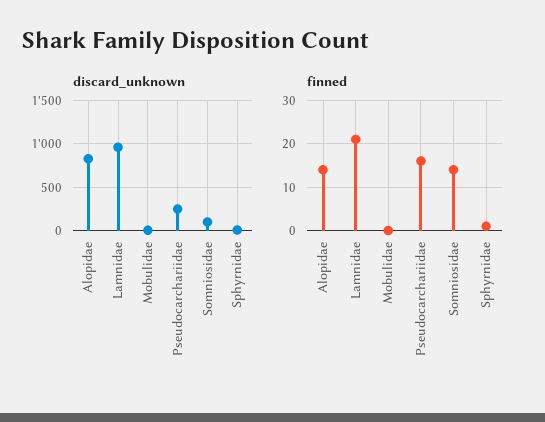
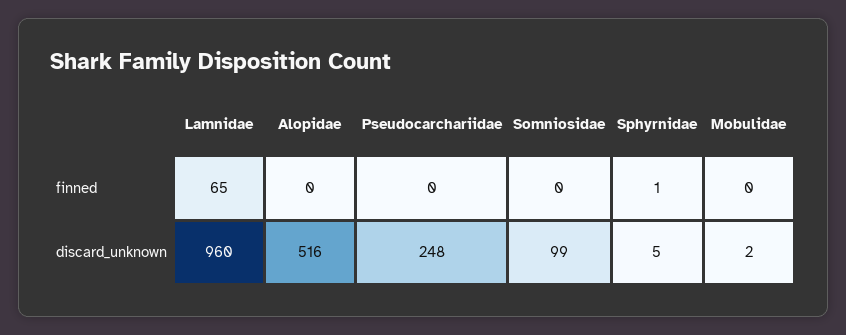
  {
    "discard_unknown": {
-     "Alopidae": 800,
+     "Alopidae": 516,
      "Lamnidae": 960,
      "Mobulidae": 2,
      "Pseudocarchariidae": 248,
      "Somniosidae": 99,
      "Sphyrnidae": 5
    },
    "finned": {
-     "Alopidae": 15,
+     "Alopidae": 0,
-     "Lamnidae": 20,
+     "Lamnidae": 65,
      "Mobulidae": 0,
-     "Pseudocarchariidae": 15,
+     "Pseudocarchariidae": 0,
-     "Somniosidae": 15,
+     "Somniosidae": 0,
      "Sphyrnidae": 1
    }
  }

